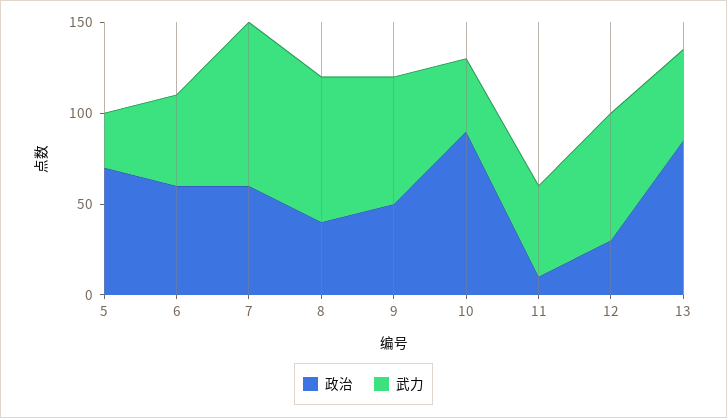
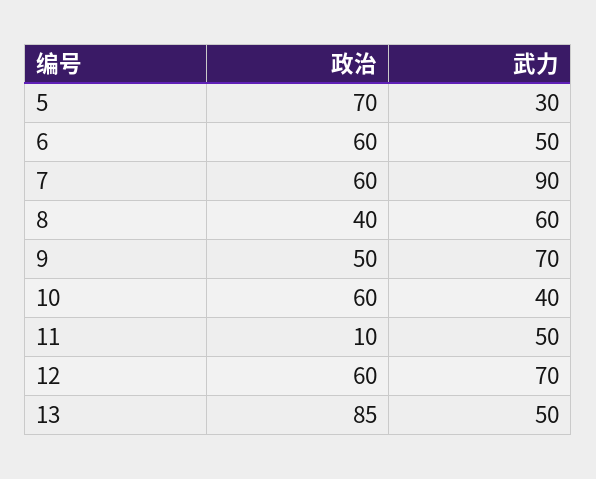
  {
    "政治": {
      "5": 70,
      "6": 60,
      "7": 60,
      "8": 40,
      "9": 50,
-     "10": 90,
+     "10": 60,
      "11": 10,
-     "12": 30,
+     "12": 60,
      "13": 85
    },
    "武力": {
      "5": 30,
      "6": 50,
      "7": 90,
-     "8": 80,
+     "8": 60,
      "9": 70,
      "10": 40,
      "11": 50,
      "12": 70,
      "13": 50
    }
  }

